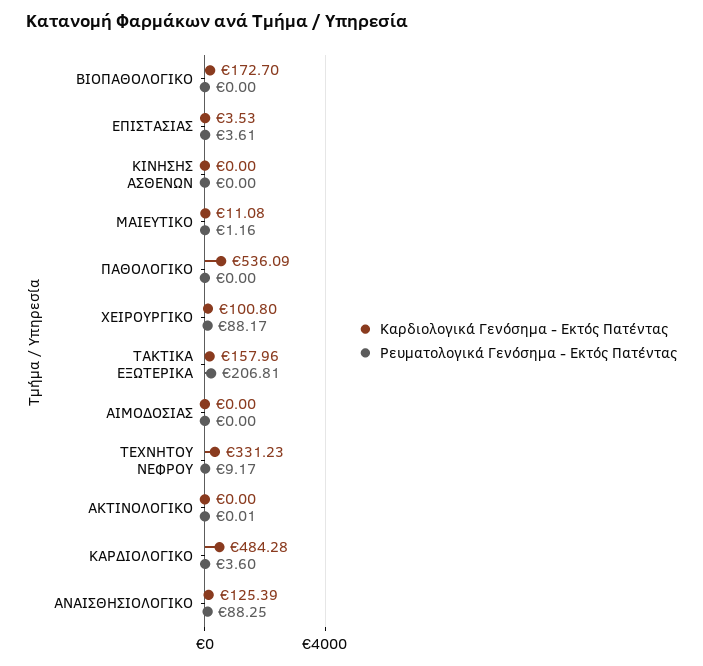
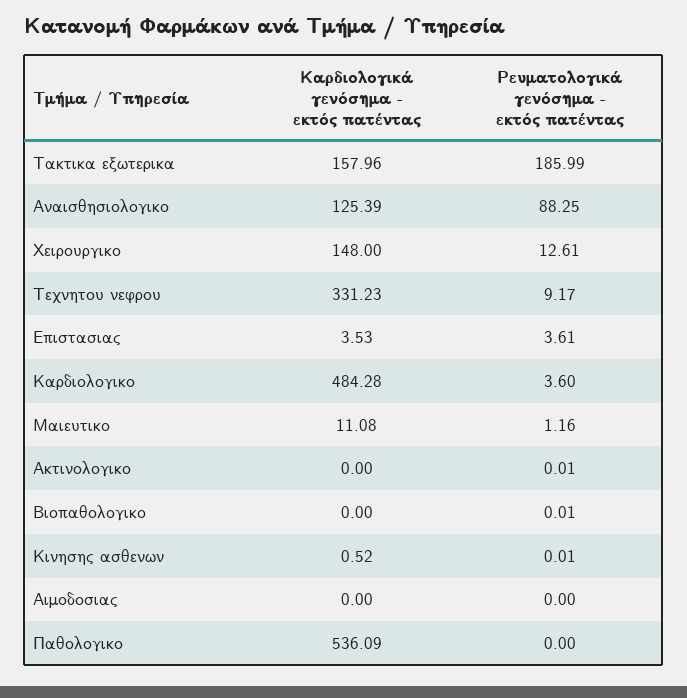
  {
    "Καρδιολογικά Γενόσημα - Εκτός Πατέντας": {
-     "ΒΙΟΠΑΘΟΛΟΓΙΚΟ": 172.7,
+     "ΒΙΟΠΑΘΟΛΟΓΙΚΟ": 0,
      "ΕΠΙΣΤΑΣΙΑΣ": 3.53,
-     "ΚΙΝΗΣΗΣ ΑΣΘΕΝΩΝ": 0,
+     "ΚΙΝΗΣΗΣ ΑΣΘΕΝΩΝ": 0.52,
      "ΜΑΙΕΥΤΙΚΟ": 11.08,
      "ΠΑΘΟΛΟΓΙΚΟ": 536.09,
-     "ΧΕΙΡΟΥΡΓΙΚΟ": 100.8,
+     "ΧΕΙΡΟΥΡΓΙΚΟ": 148,
      "ΤΑΚΤΙΚΑ ΕΞΩΤΕΡΙΚΑ": 157.96,
      "ΑΙΜΟΔΟΣΙΑΣ": 0,
      "ΤΕΧΝΗΤΟΥ ΝΕΦΡΟΥ": 331.23,
      "ΑΚΤΙΝΟΛΟΓΙΚΟ": 0,
      "ΚΑΡΔΙΟΛΟΓΙΚΟ": 484.28,
      "ΑΝΑΙΣΘΗΣΙΟΛΟΓΙΚΟ": 125.39
    },
    "Ρευματολογικά Γενόσημα - Εκτός Πατέντας": {
-     "ΒΙΟΠΑΘΟΛΟΓΙΚΟ": 0,
+     "ΒΙΟΠΑΘΟΛΟΓΙΚΟ": 0.01,
      "ΕΠΙΣΤΑΣΙΑΣ": 3.61,
-     "ΚΙΝΗΣΗΣ ΑΣΘΕΝΩΝ": 0,
+     "ΚΙΝΗΣΗΣ ΑΣΘΕΝΩΝ": 0.01,
      "ΜΑΙΕΥΤΙΚΟ": 1.16,
      "ΠΑΘΟΛΟΓΙΚΟ": 0,
-     "ΧΕΙΡΟΥΡΓΙΚΟ": 88.17,
+     "ΧΕΙΡΟΥΡΓΙΚΟ": 12.61,
-     "ΤΑΚΤΙΚΑ ΕΞΩΤΕΡΙΚΑ": 206.81,
+     "ΤΑΚΤΙΚΑ ΕΞΩΤΕΡΙΚΑ": 185.99,
      "ΑΙΜΟΔΟΣΙΑΣ": 0,
      "ΤΕΧΝΗΤΟΥ ΝΕΦΡΟΥ": 9.17,
      "ΑΚΤΙΝΟΛΟΓΙΚΟ": 0.01,
      "ΚΑΡΔΙΟΛΟΓΙΚΟ": 3.6,
      "ΑΝΑΙΣΘΗΣΙΟΛΟΓΙΚΟ": 88.25
    }
  }

